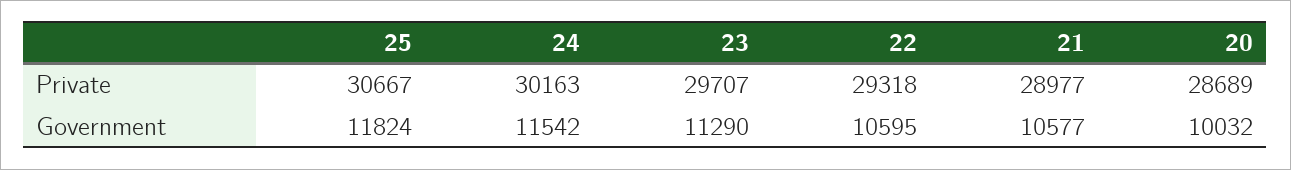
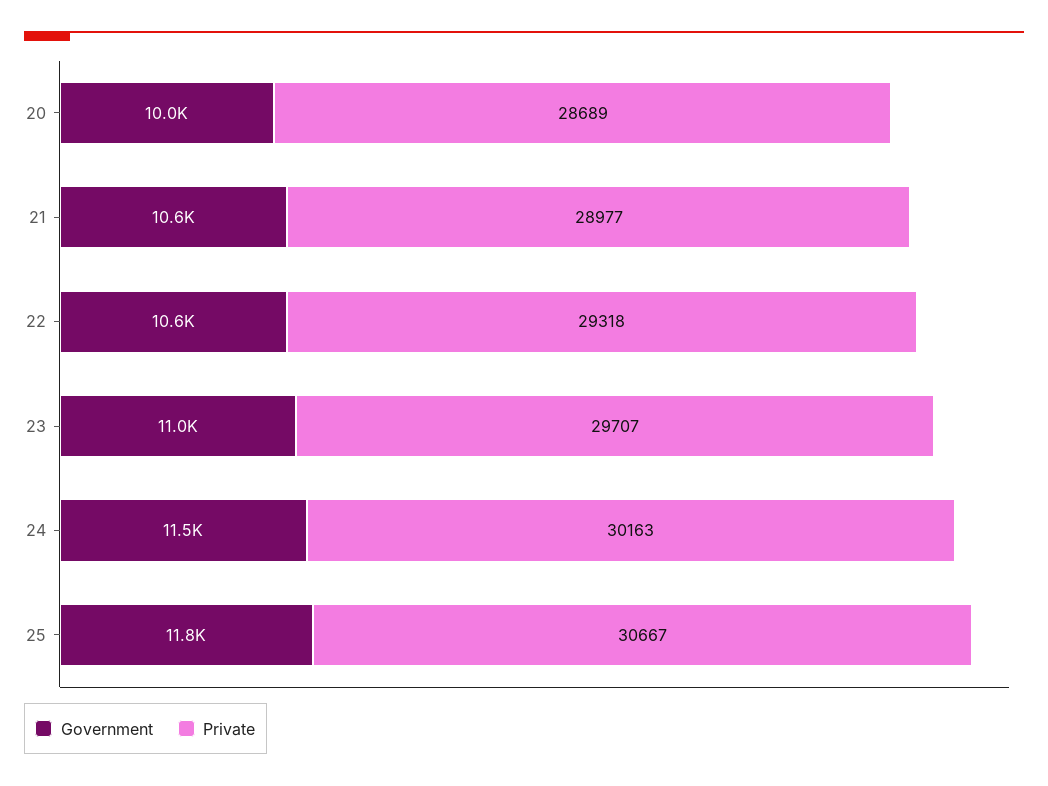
  {
    "Private": {
      "25": 30667,
      "24": 30163,
      "23": 29707,
      "22": 29318,
      "21": 28977,
      "20": 28689
    },
    "Government": {
      "25": 11824,
      "24": 11542,
-     "23": 11290,
+     "23": 11000,
      "22": 10595,
      "21": 10577,
      "20": 10032
    }
  }

